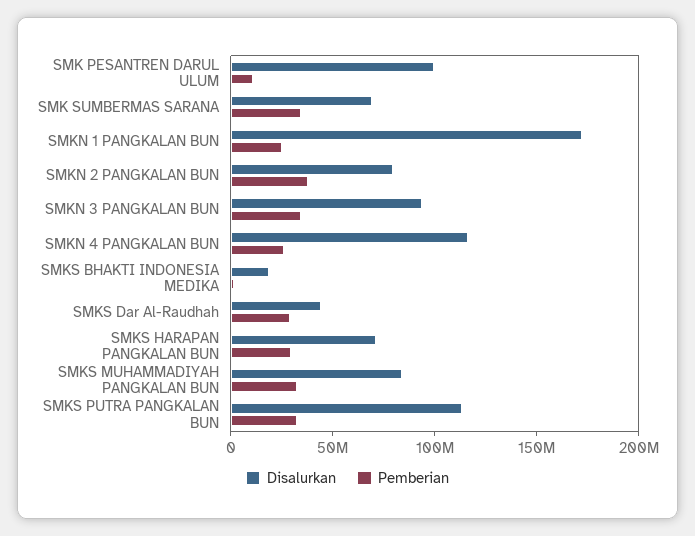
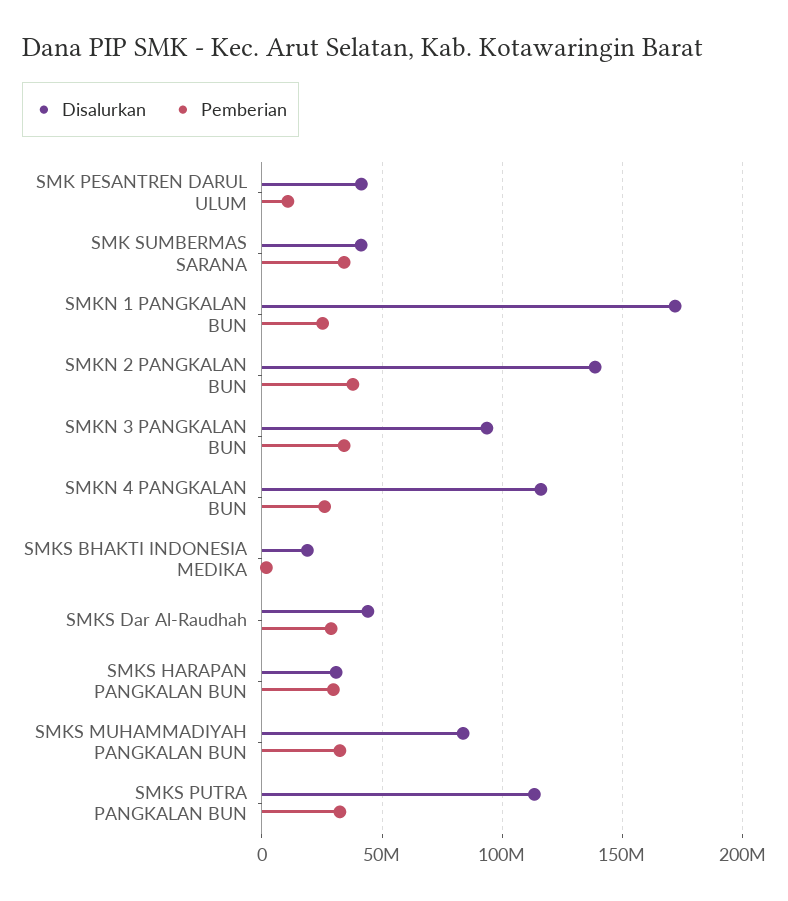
  {
    "Disalurkan": {
-     "SMK PESANTREN DARUL ULUM": 100000000,
+     "SMK PESANTREN DARUL ULUM": 40000000,
-     "SMK SUMBERMAS SARANA": 70000000,
+     "SMK SUMBERMAS SARANA": 40000000,
      "SMKN 1 PANGKALAN BUN": 170000000,
-     "SMKN 2 PANGKALAN BUN": 80000000,
+     "SMKN 2 PANGKALAN BUN": 140000000,
      "SMKN 3 PANGKALAN BUN": 95000000,
      "SMKN 4 PANGKALAN BUN": 115000000,
      "SMKS BHAKTI INDONESIA MEDIKA": 20000000,
      "SMKS Dar Al-Raudhah": 45000000,
-     "SMKS HARAPAN PANGKALAN BUN": 70000000,
+     "SMKS HARAPAN PANGKALAN BUN": 30000000,
      "SMKS MUHAMMADIYAH PANGKALAN BUN": 85000000,
      "SMKS PUTRA PANGKALAN BUN": 115000000
    },
    "Pemberian": {
      "SMK PESANTREN DARUL ULUM": 10000000,
      "SMK SUMBERMAS SARANA": 35000000,
      "SMKN 1 PANGKALAN BUN": 25000000,
      "SMKN 2 PANGKALAN BUN": 40000000,
      "SMKN 3 PANGKALAN BUN": 35000000,
      "SMKN 4 PANGKALAN BUN": 25000000,
      "SMKS BHAKTI INDONESIA MEDIKA": 0,
      "SMKS Dar Al-Raudhah": 30000000,
      "SMKS HARAPAN PANGKALAN BUN": 30000000,
      "SMKS MUHAMMADIYAH PANGKALAN BUN": 30000000,
      "SMKS PUTRA PANGKALAN BUN": 30000000
    }
  }

